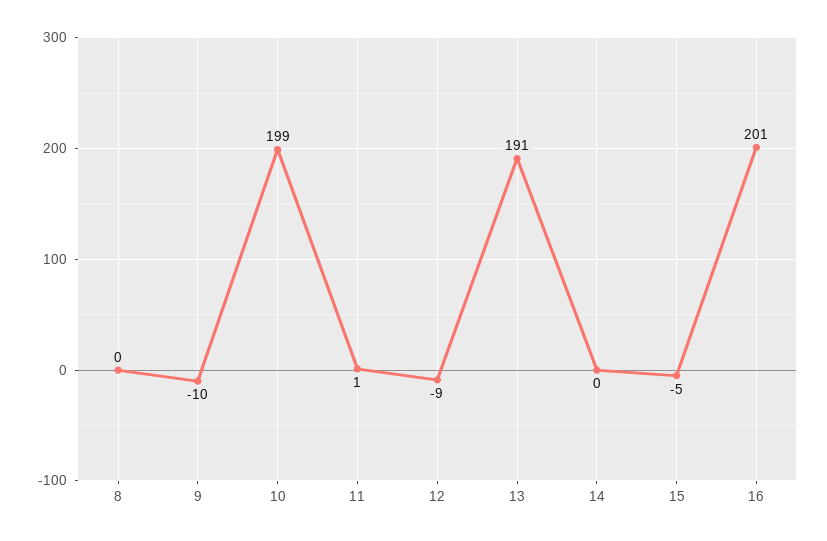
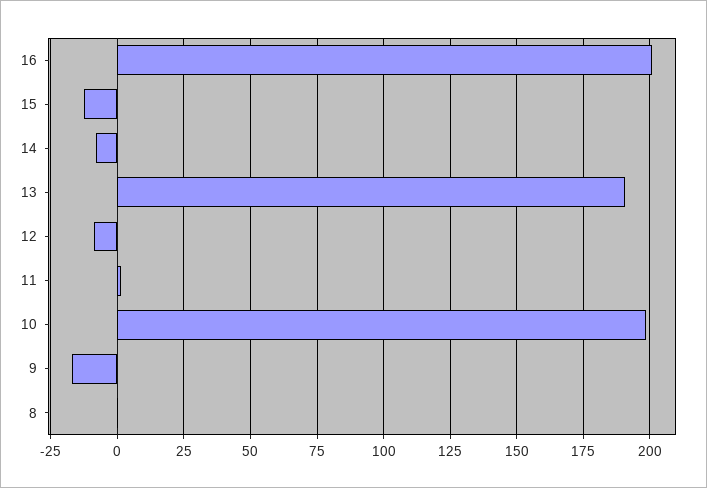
  {
    "8": 0,
-   "9": -10,
+   "9": -17.5,
    "10": 199,
    "11": 1,
    "12": -9,
    "13": 191,
-   "14": 0,
+   "14": -7.5,
-   "15": -5,
+   "15": -12.5,
    "16": 201
  }

